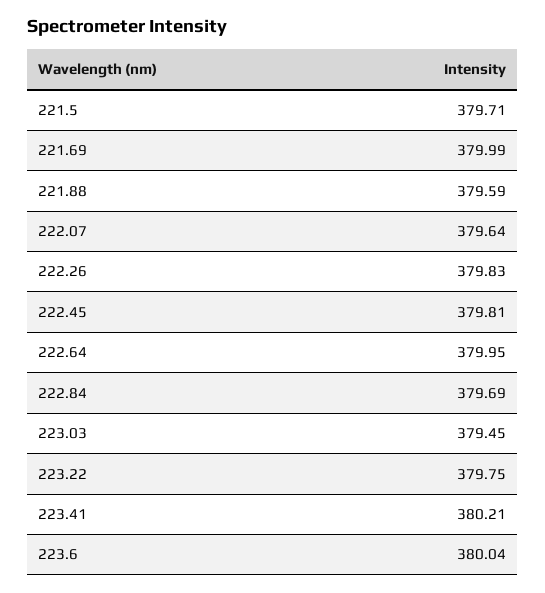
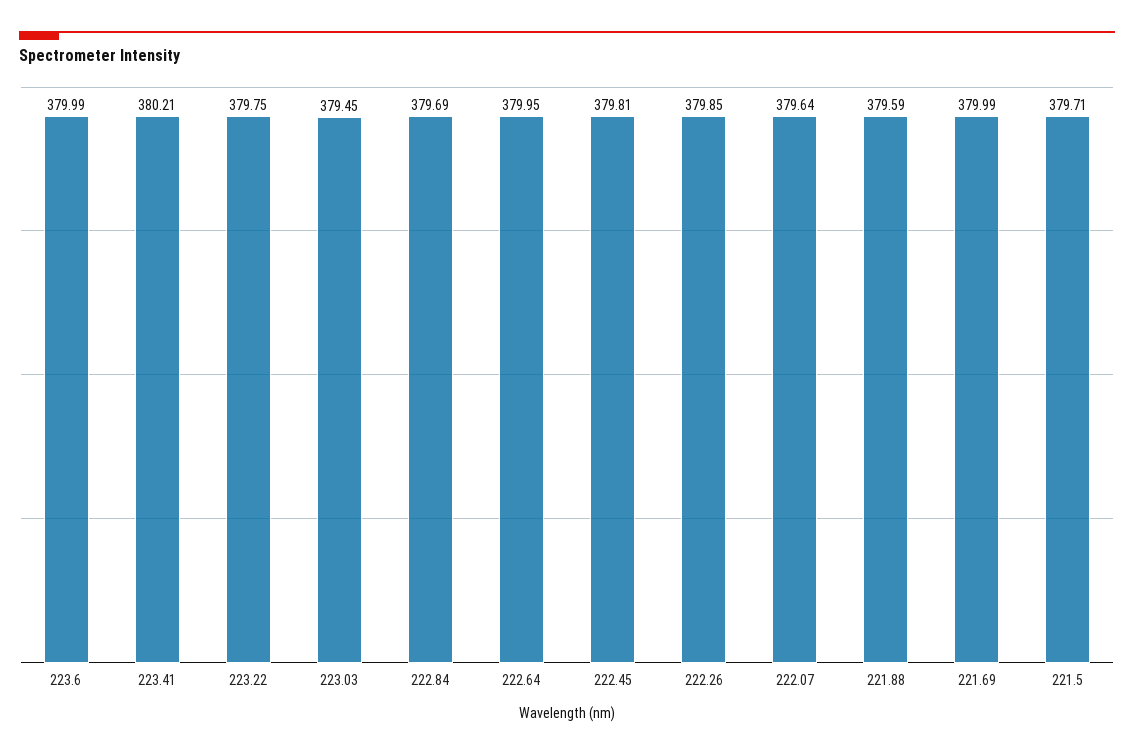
  {
    "221.5": 379.71,
    "221.69": 379.99,
    "221.88": 379.59,
    "222.07": 379.64,
-   "222.26": 379.83,
+   "222.26": 379.85,
    "222.45": 379.81,
    "222.64": 379.95,
    "222.84": 379.69,
    "223.03": 379.45,
    "223.22": 379.75,
    "223.41": 380.21,
-   "223.6": 380.04
+   "223.6": 379.99
  }

